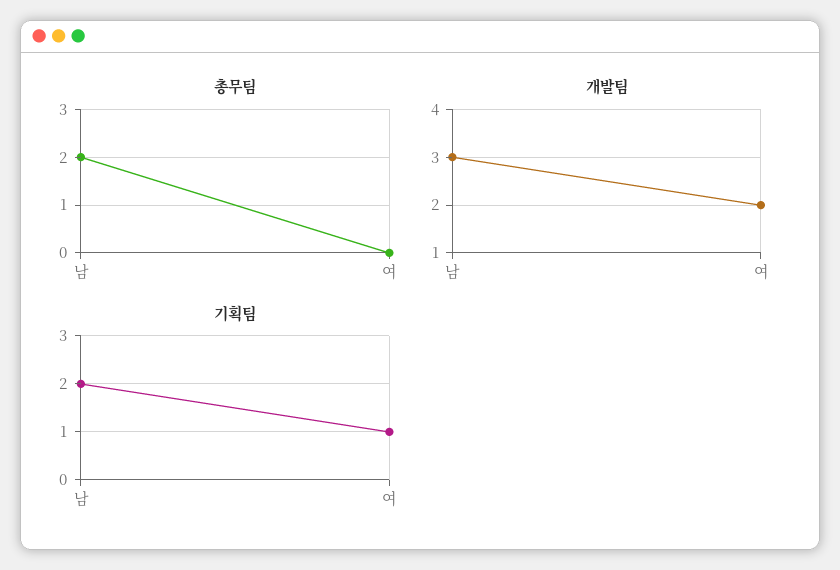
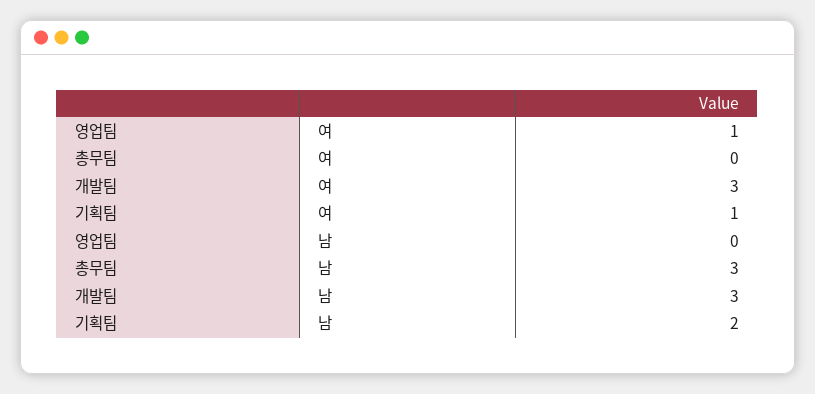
  {
    "총무팀": {
-     "남": 2,
+     "남": 3,
      "여": 0
    },
    "개발팀": {
      "남": 3,
-     "여": 2
+     "여": 3
    },
    "기획팀": {
      "남": 2,
      "여": 1
-   }
+   },
+   "영업팀": {
+     "여": 1,
+     "남": 0
+   }
  }

